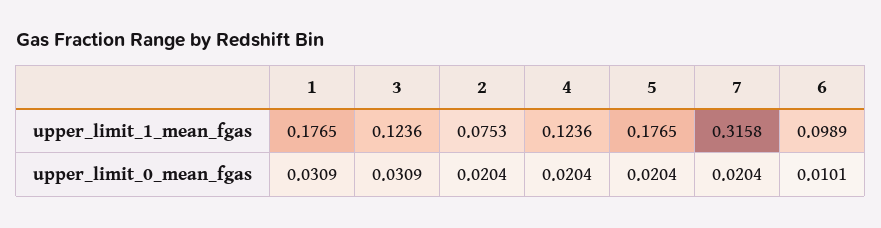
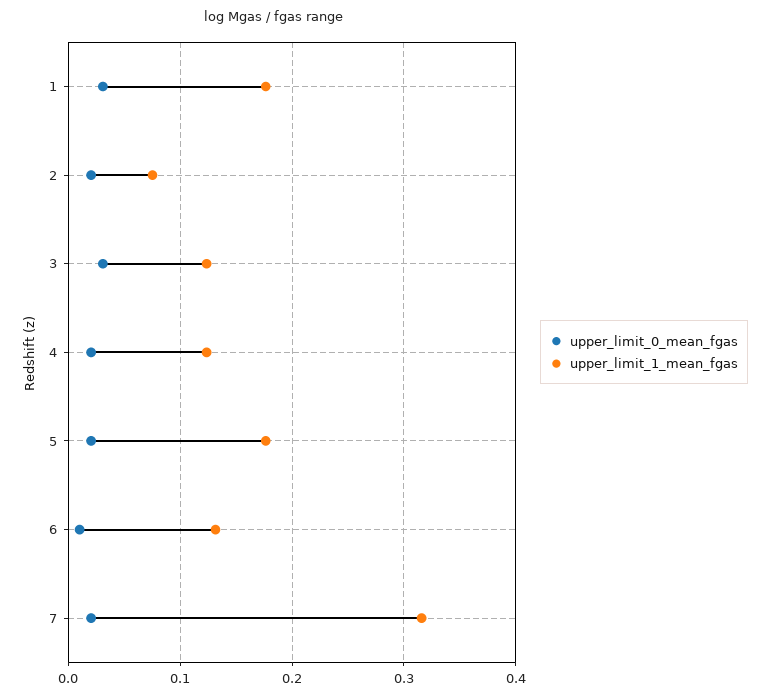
  {
    "upper_limit_1_mean_fgas": {
      "1": 0.1765,
      "3": 0.1236,
      "2": 0.0753,
      "4": 0.1236,
      "5": 0.1765,
      "7": 0.3158,
-     "6": 0.0989
+     "6": 0.13
    },
    "upper_limit_0_mean_fgas": {
      "1": 0.0309,
      "3": 0.0309,
      "2": 0.0204,
      "4": 0.0204,
      "5": 0.0204,
      "7": 0.0204,
      "6": 0.0101
    }
  }

